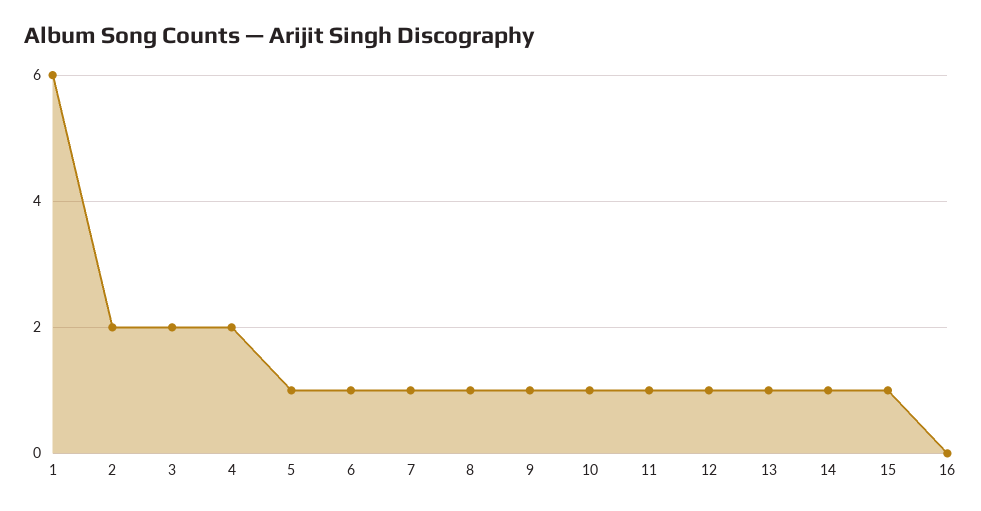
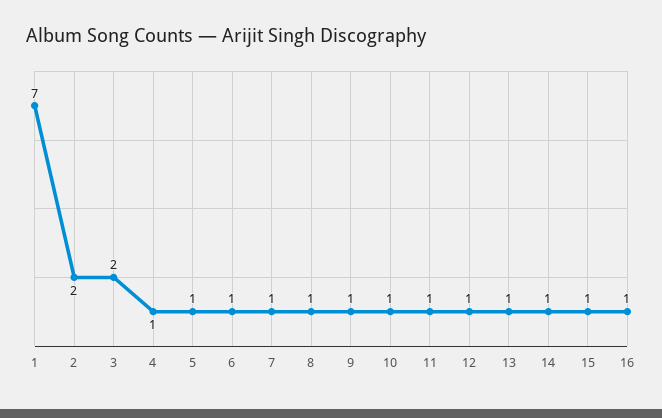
  {
-   "1": 6,
+   "1": 7,
    "2": 2,
    "3": 2,
-   "4": 2,
+   "4": 1,
    "5": 1,
    "6": 1,
    "7": 1,
    "8": 1,
    "9": 1,
    "10": 1,
    "11": 1,
    "12": 1,
    "13": 1,
    "14": 1,
    "15": 1,
-   "16": 0
+   "16": 1
  }

